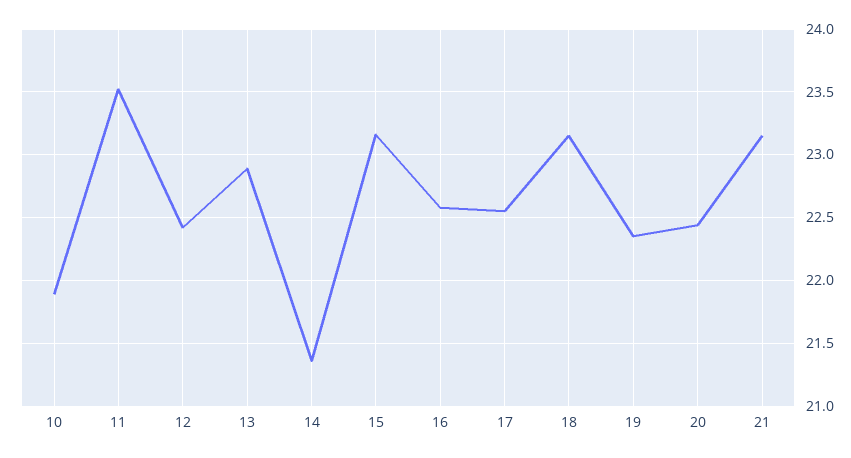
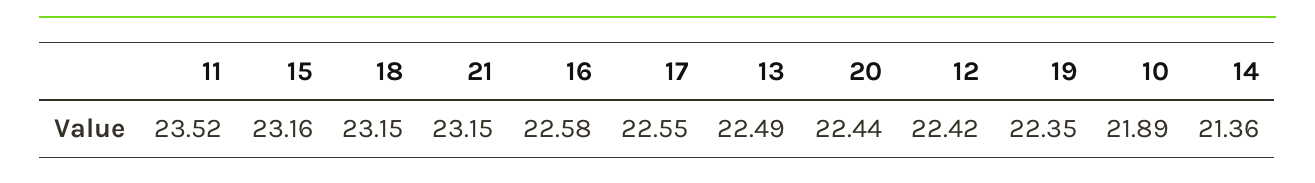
  {
    "10": 21.89,
    "11": 23.52,
    "12": 22.42,
-   "13": 22.9,
+   "13": 22.49,
    "14": 21.36,
    "15": 23.16,
    "16": 22.58,
    "17": 22.55,
    "18": 23.15,
    "19": 22.35,
    "20": 22.44,
    "21": 23.15
  }

